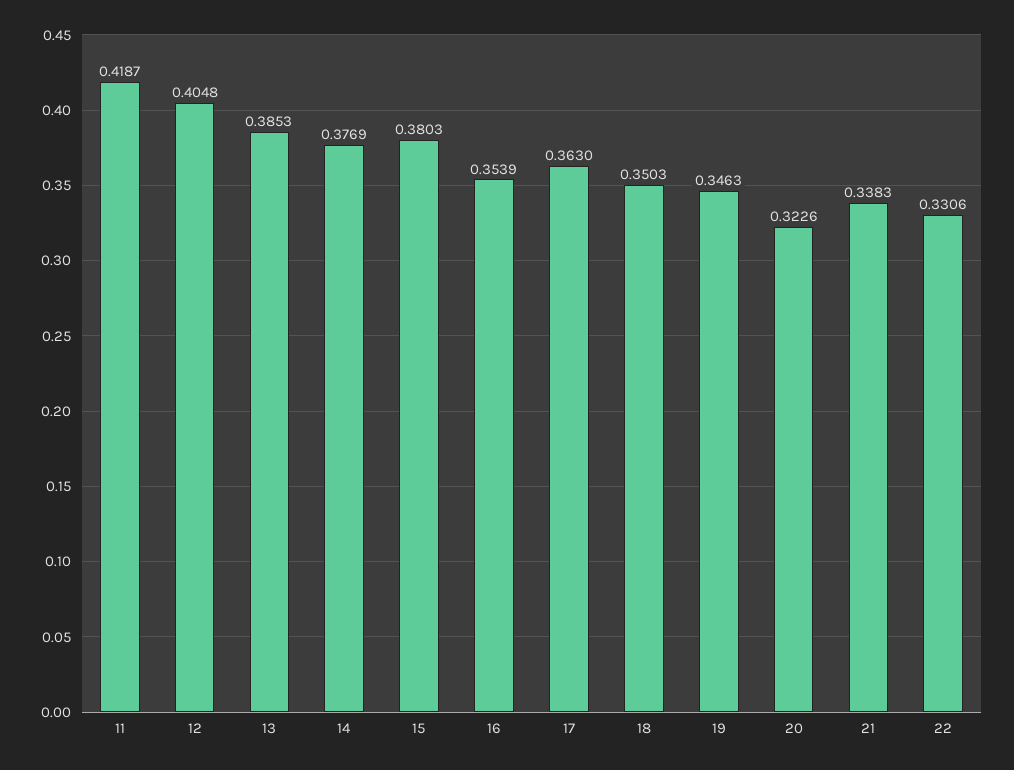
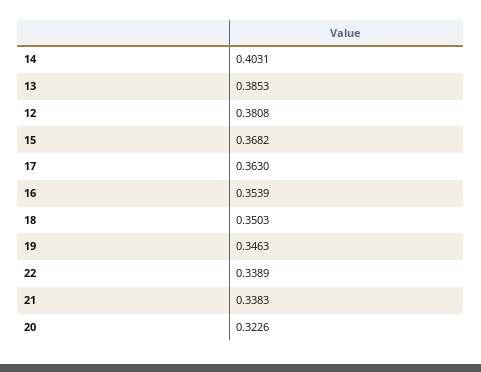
  {
-   "11": 0.4187,
-   "12": 0.4048,
+   "12": 0.3808,
    "13": 0.3853,
-   "14": 0.3769,
+   "14": 0.4031,
-   "15": 0.3803,
+   "15": 0.3682,
    "16": 0.3539,
    "17": 0.363,
    "18": 0.3503,
    "19": 0.3463,
    "20": 0.3226,
    "21": 0.3383,
-   "22": 0.3306
+   "22": 0.3389
  }

